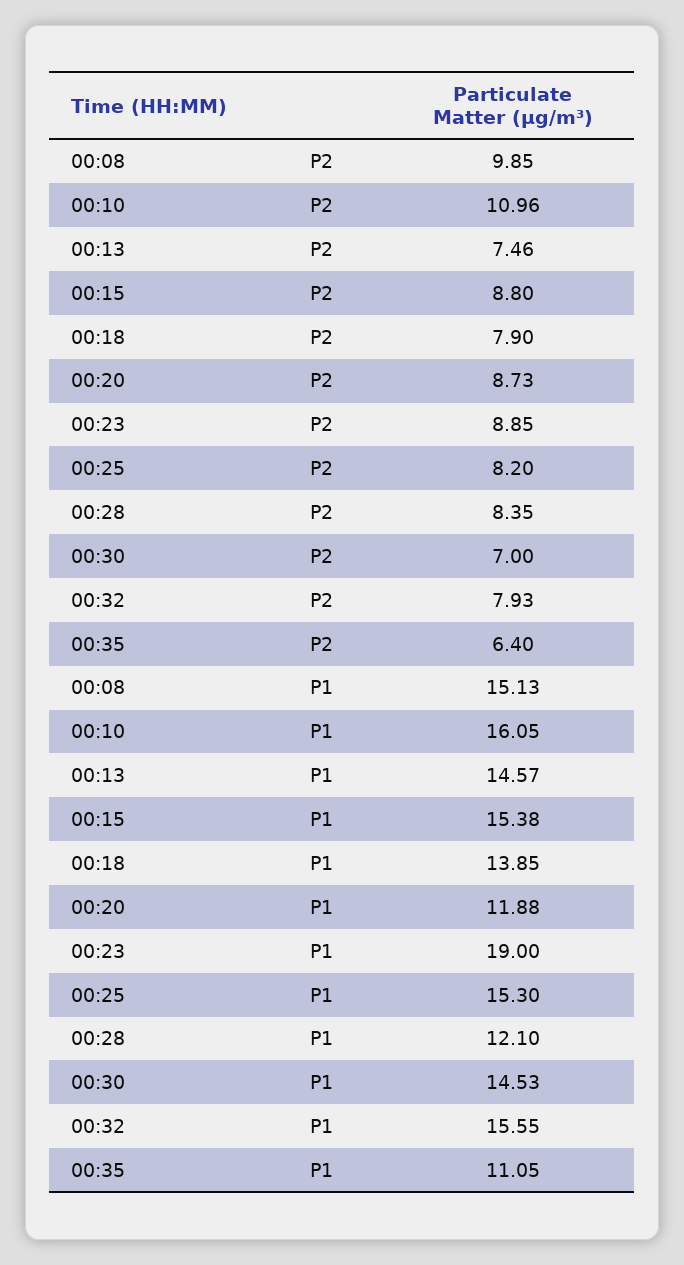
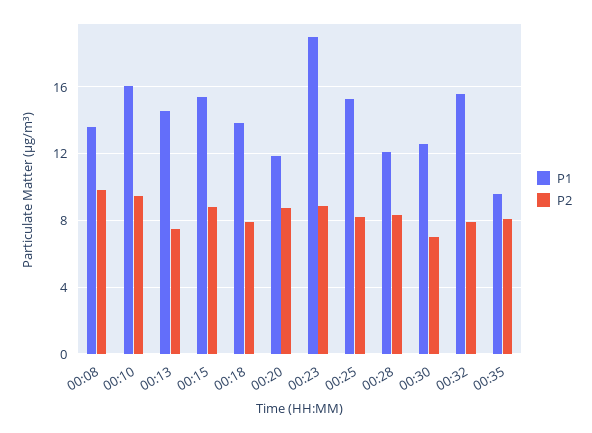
  {
    "P2": {
      "00:08": 9.85,
-     "00:10": 10.96,
+     "00:10": 9.5,
      "00:13": 7.46,
      "00:15": 8.8,
      "00:18": 7.9,
      "00:20": 8.73,
      "00:23": 8.85,
      "00:25": 8.2,
      "00:28": 8.35,
      "00:30": 7,
      "00:32": 7.93,
-     "00:35": 6.4
+     "00:35": 8
    },
    "P1": {
-     "00:08": 15.13,
+     "00:08": 13.5,
      "00:10": 16.05,
      "00:13": 14.57,
      "00:15": 15.38,
      "00:18": 13.85,
      "00:20": 11.88,
      "00:23": 19,
      "00:25": 15.3,
      "00:28": 12.1,
-     "00:30": 14.53,
+     "00:30": 12.5,
      "00:32": 15.55,
-     "00:35": 11.05
+     "00:35": 9.5
    }
  }

